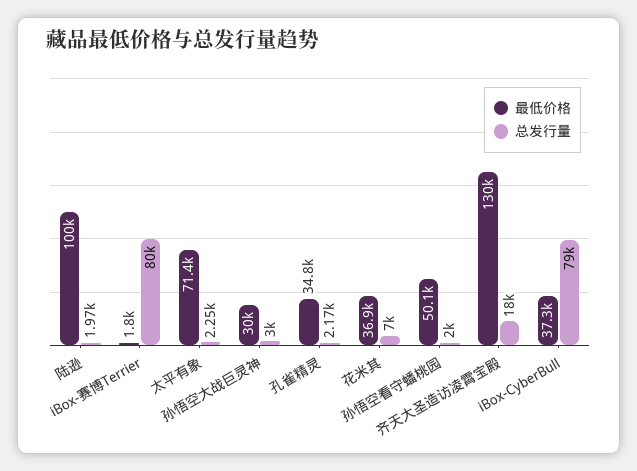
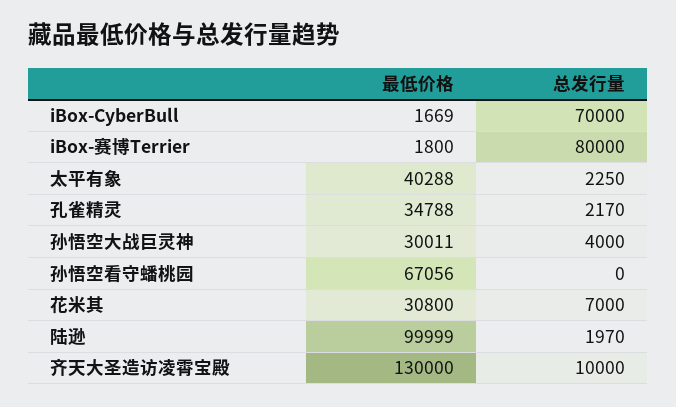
  {
    "最低价格": {
      "陆逊": 99999,
      "iBox-赛博Terrier": 1800,
-     "太平有象": 71400,
+     "太平有象": 40288,
      "孙悟空大战巨灵神": 30011,
      "孔雀精灵": 34788,
-     "花米其": 36900,
+     "花米其": 30800,
-     "孙悟空看守蟠桃园": 50100,
+     "孙悟空看守蟠桃园": 67056,
      "齐天大圣造访凌霄宝殿": 130000,
-     "iBox-CyberBull": 37300
+     "iBox-CyberBull": 1669
    },
    "总发行量": {
      "陆逊": 1970,
      "iBox-赛博Terrier": 80000,
      "太平有象": 2250,
-     "孙悟空大战巨灵神": 3000,
+     "孙悟空大战巨灵神": 4000,
      "孔雀精灵": 2170,
      "花米其": 7000,
-     "孙悟空看守蟠桃园": 2000,
+     "孙悟空看守蟠桃园": 0,
-     "齐天大圣造访凌霄宝殿": 18000,
+     "齐天大圣造访凌霄宝殿": 10000,
-     "iBox-CyberBull": 79000
+     "iBox-CyberBull": 70000
    }
  }

